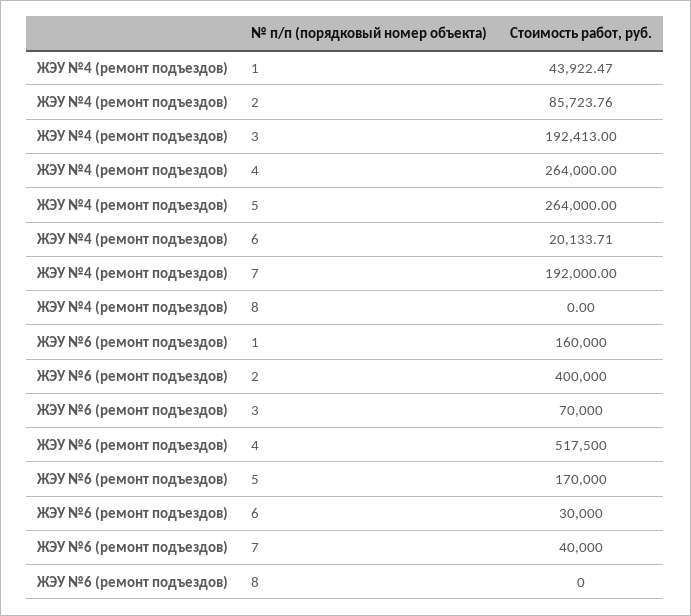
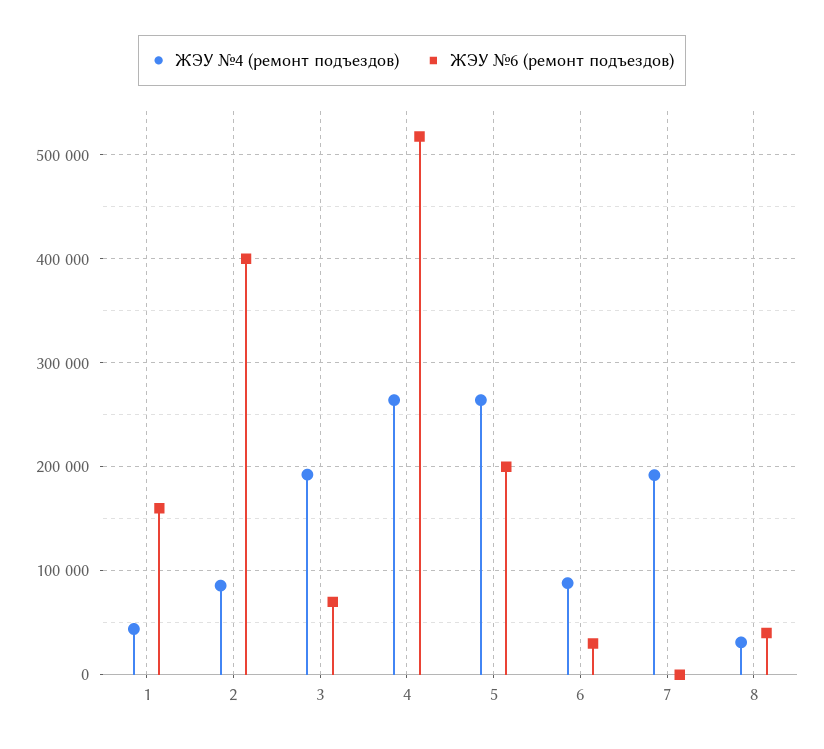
  {
    "ЖЭУ №4 (ремонт подъездов)": {
      "1": 43922.47,
      "2": 85723.76,
      "3": 192413,
      "4": 264000,
      "5": 264000,
-     "6": 20133.71,
+     "6": 90000,
      "7": 192000,
-     "8": 0
+     "8": 30000
    },
    "ЖЭУ №6 (ремонт подъездов)": {
      "1": 160000,
      "2": 400000,
      "3": 70000,
      "4": 517500,
-     "5": 170000,
+     "5": 200000,
      "6": 30000,
-     "7": 40000,
+     "7": 0,
-     "8": 0
+     "8": 40000
    }
  }

